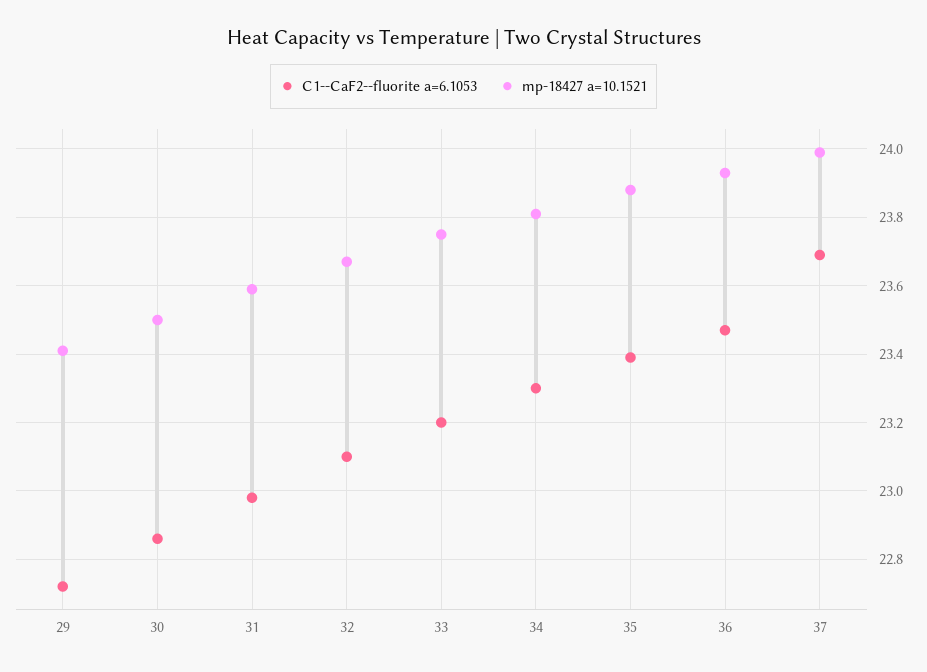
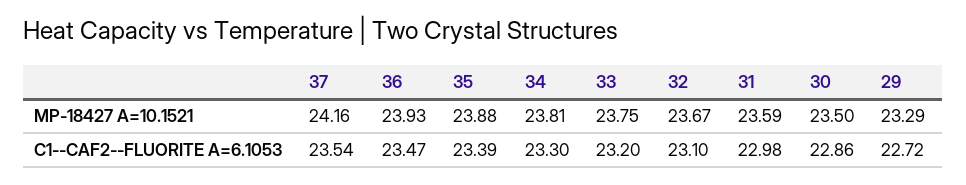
  {
    "C1--CaF2--fluorite a=6.1053": {
      "29": 22.72,
      "30": 22.86,
      "31": 22.98,
      "32": 23.1,
      "33": 23.2,
      "34": 23.3,
      "35": 23.39,
      "36": 23.47,
-     "37": 23.7
+     "37": 23.54
    },
    "mp-18427 a=10.1521": {
-     "29": 23.4,
+     "29": 23.29,
      "30": 23.5,
      "31": 23.59,
      "32": 23.67,
      "33": 23.75,
      "34": 23.81,
      "35": 23.88,
      "36": 23.93,
-     "37": 24
+     "37": 24.16
    }
  }

